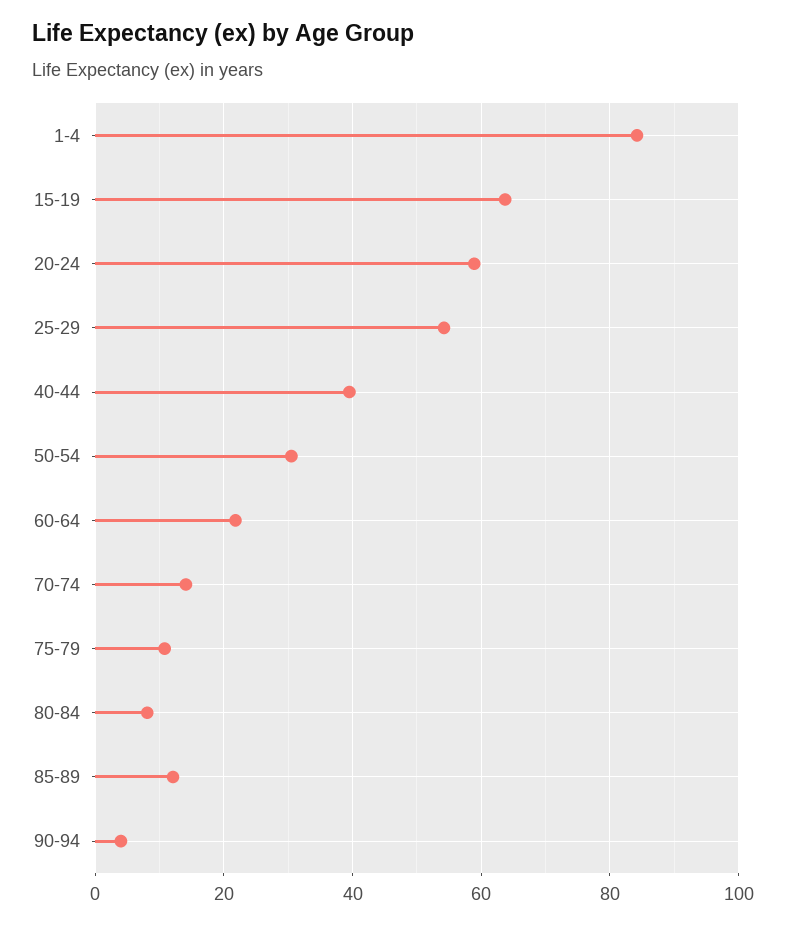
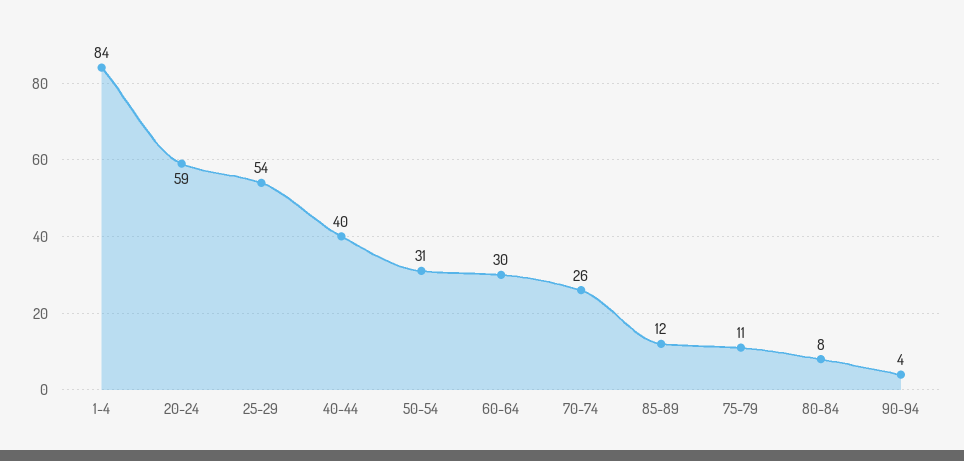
  {
    "1-4": 84,
-   "15-19": 64,
    "20-24": 59,
    "25-29": 54,
    "40-44": 40,
    "50-54": 31,
-   "60-64": 22,
+   "60-64": 30,
-   "70-74": 14,
+   "70-74": 26,
    "75-79": 11,
    "80-84": 8,
    "85-89": 12,
    "90-94": 4
  }

